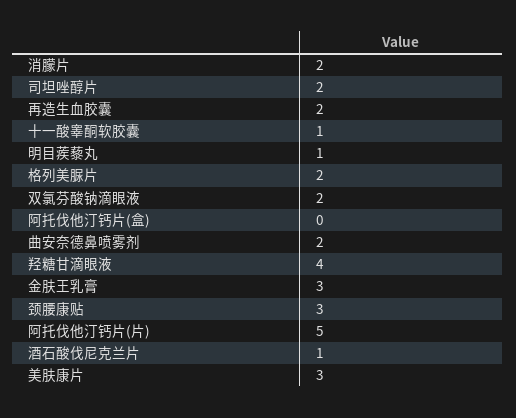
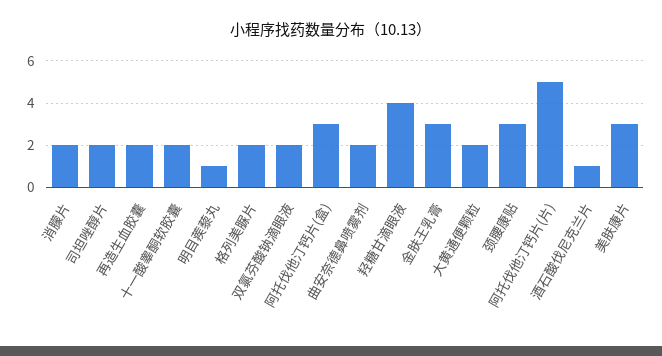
  {
    "消朦片": 2,
    "司坦唑醇片": 2,
    "再造生血胶囊": 2,
-   "十一酸睾酮软胶囊": 1,
+   "十一酸睾酮软胶囊": 2,
    "明目蒺藜丸": 1,
    "格列美脲片": 2,
    "双氯芬酸钠滴眼液": 2,
-   "阿托伐他汀钙片(盒)": 0,
+   "阿托伐他汀钙片(盒)": 3,
    "曲安奈德鼻喷雾剂": 2,
    "羟糖甘滴眼液": 4,
    "金肤王乳膏": 3,
    "颈腰康贴": 3,
    "阿托伐他汀钙片(片)": 5,
    "酒石酸伐尼克兰片": 1,
-   "美肤康片": 3
+   "美肤康片": 3,
+   "大黄通便颗粒": 2
  }

